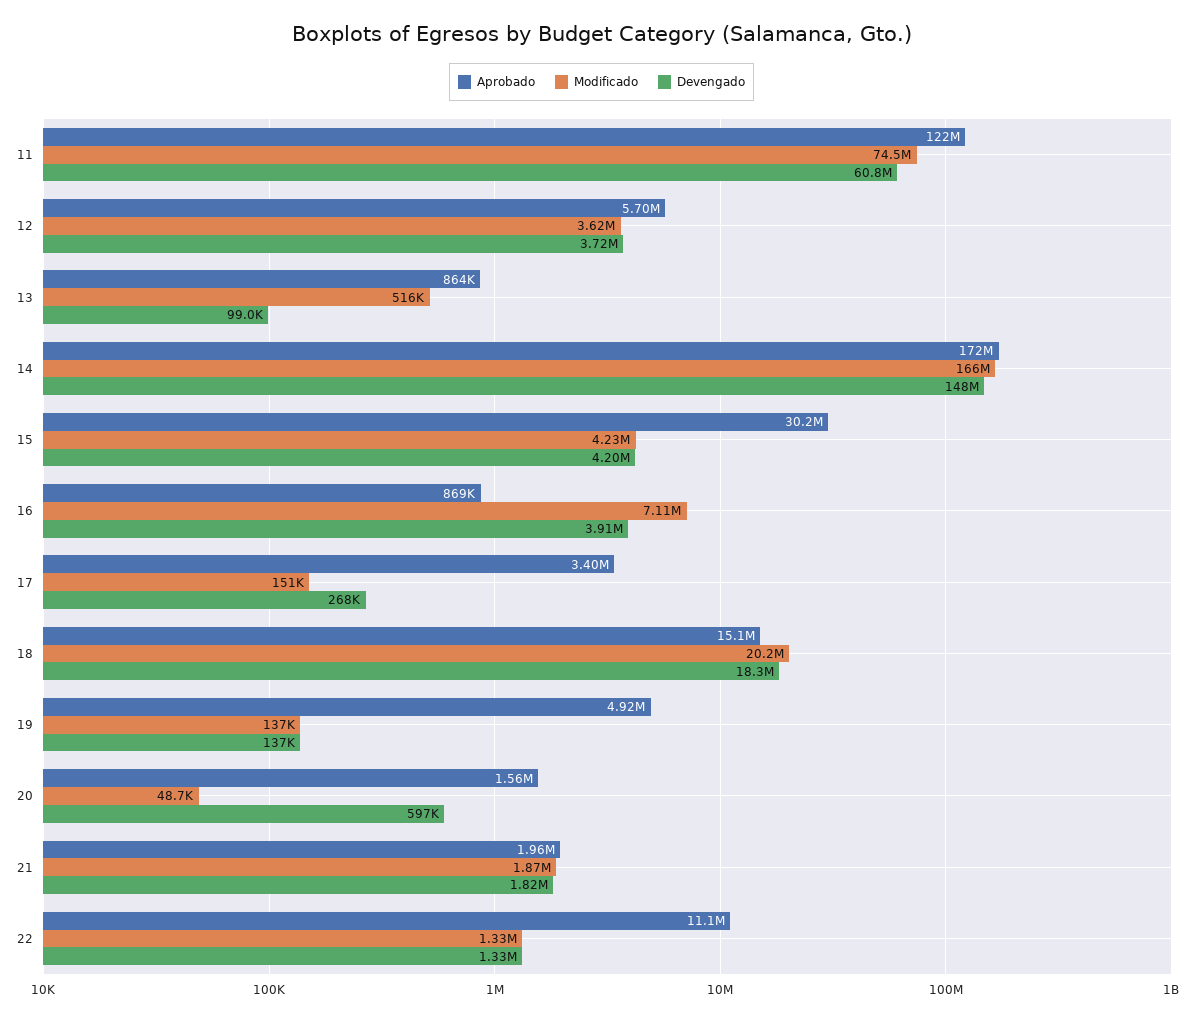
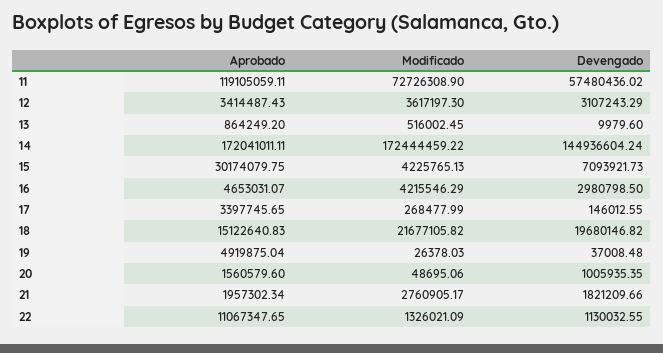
  {
    "Aprobado": {
-     "11": 122000000,
+     "11": 119105059.11,
-     "12": 5700000,
+     "12": 3414487.43,
      "13": 864249.2,
      "14": 172041011.11,
      "15": 30174079.75,
-     "16": 869000,
+     "16": 4653031.07,
      "17": 3397745.65,
      "18": 15122640.83,
      "19": 4919875.04,
      "20": 1560579.6,
      "21": 1957302.34,
      "22": 11067347.65
    },
    "Modificado": {
-     "11": 74500000,
+     "11": 72726308.9,
      "12": 3617197.3,
      "13": 516002.45,
-     "14": 166000000,
+     "14": 172444459.22,
      "15": 4225765.13,
-     "16": 7110000,
+     "16": 4215546.29,
-     "17": 151000,
+     "17": 268477.99,
-     "18": 20200000,
+     "18": 21677105.82,
-     "19": 137000,
+     "19": 26378.03,
      "20": 48695.06,
-     "21": 1870000,
+     "21": 2760905.17,
      "22": 1326021.09
    },
    "Devengado": {
-     "11": 60800000,
+     "11": 57480436.02,
-     "12": 3720000,
+     "12": 3107243.29,
-     "13": 99000,
+     "13": 9979.6,
-     "14": 148000000,
+     "14": 144936604.24,
-     "15": 4200000,
+     "15": 7093921.73,
-     "16": 3910000,
+     "16": 2980798.5,
-     "17": 268000,
+     "17": 146012.55,
-     "18": 18300000,
+     "18": 19680146.82,
-     "19": 137000,
+     "19": 37008.48,
-     "20": 597000,
+     "20": 1005935.35,
      "21": 1821209.66,
-     "22": 1330000
+     "22": 1130032.55
    }
  }

